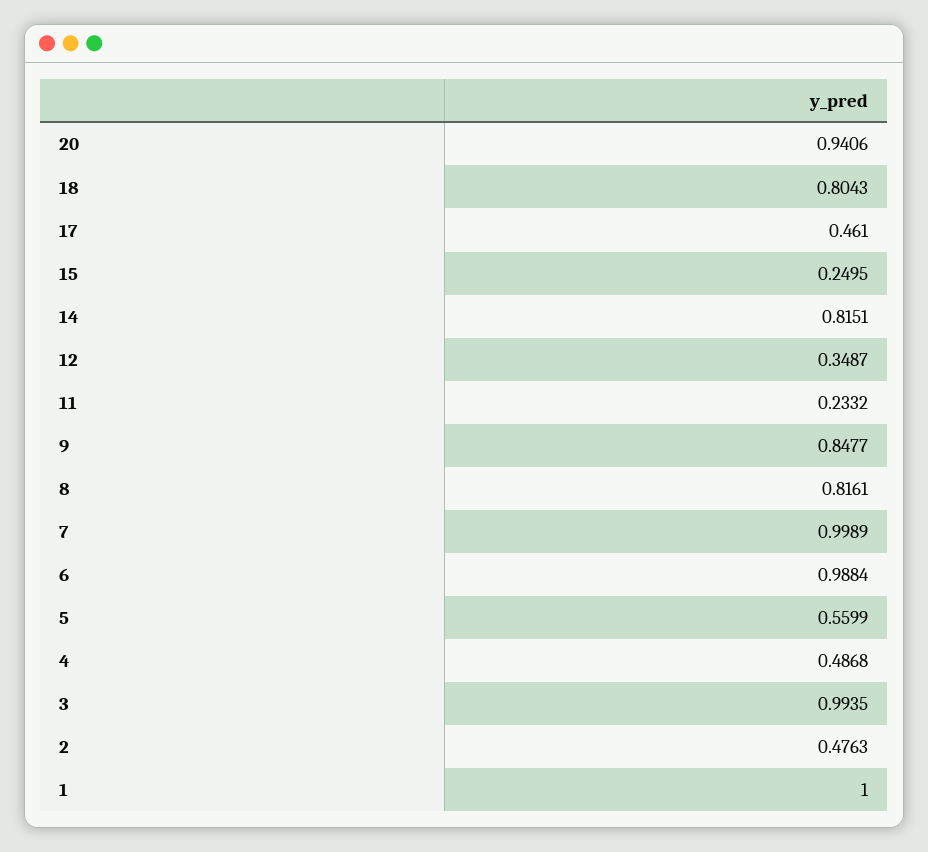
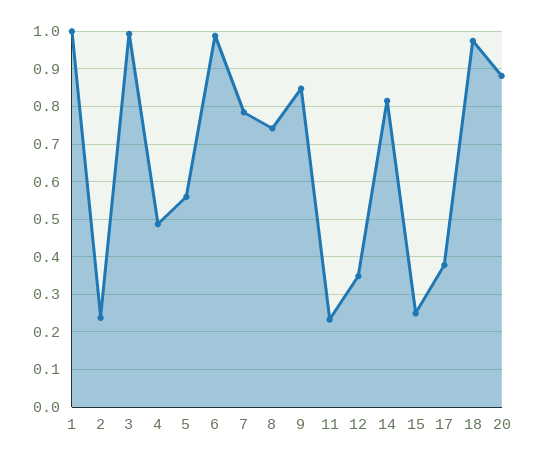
  {
-   "20": 0.9406,
+   "20": 0.88,
-   "18": 0.8043,
+   "18": 0.98,
-   "17": 0.461,
+   "17": 0.38,
    "15": 0.2495,
    "14": 0.8151,
    "12": 0.3487,
    "11": 0.2332,
    "9": 0.8477,
-   "8": 0.8161,
+   "8": 0.74,
-   "7": 0.9989,
+   "7": 0.78,
    "6": 0.9884,
    "5": 0.5599,
    "4": 0.4868,
    "3": 0.9935,
-   "2": 0.4763,
+   "2": 0.24,
    "1": 1
  }

